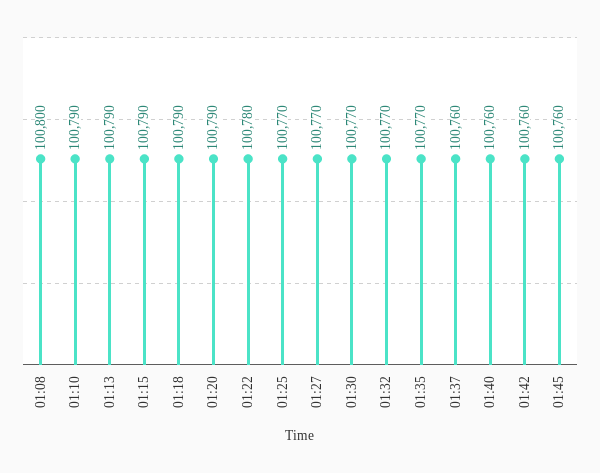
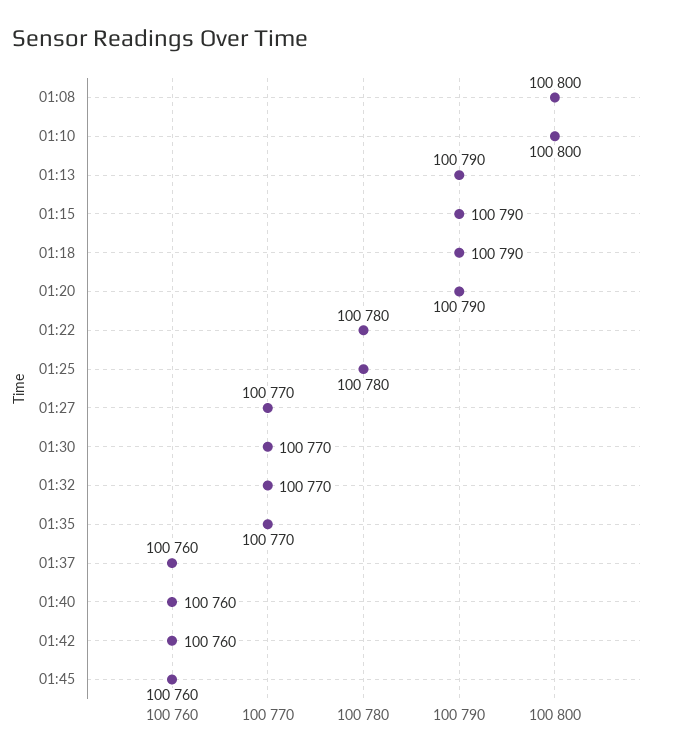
  {
    "01:08": 100800,
-   "01:10": 100790,
+   "01:10": 100800,
    "01:13": 100790,
    "01:15": 100790,
    "01:18": 100790,
    "01:20": 100790,
    "01:22": 100780,
-   "01:25": 100770,
+   "01:25": 100780,
    "01:27": 100770,
    "01:30": 100770,
    "01:32": 100770,
    "01:35": 100770,
    "01:37": 100760,
    "01:40": 100760,
    "01:42": 100760,
    "01:45": 100760
  }

